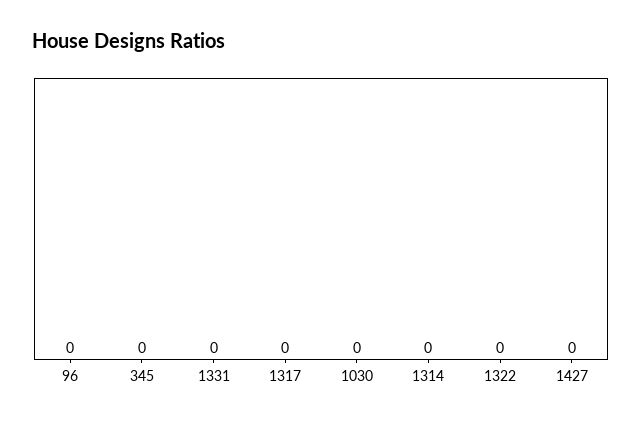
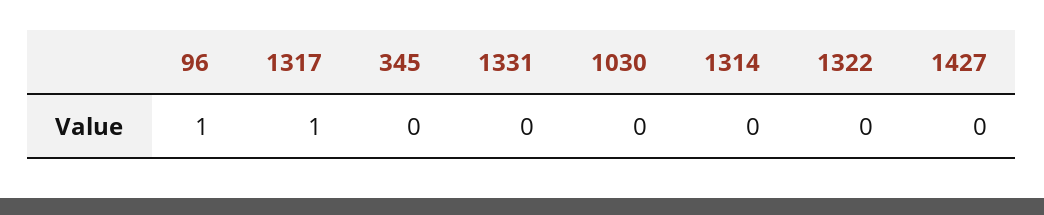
  {
-   "96": 0,
+   "96": 1,
    "345": 0,
    "1331": 0,
-   "1317": 0,
+   "1317": 1,
    "1030": 0,
    "1314": 0,
    "1322": 0,
    "1427": 0
  }

